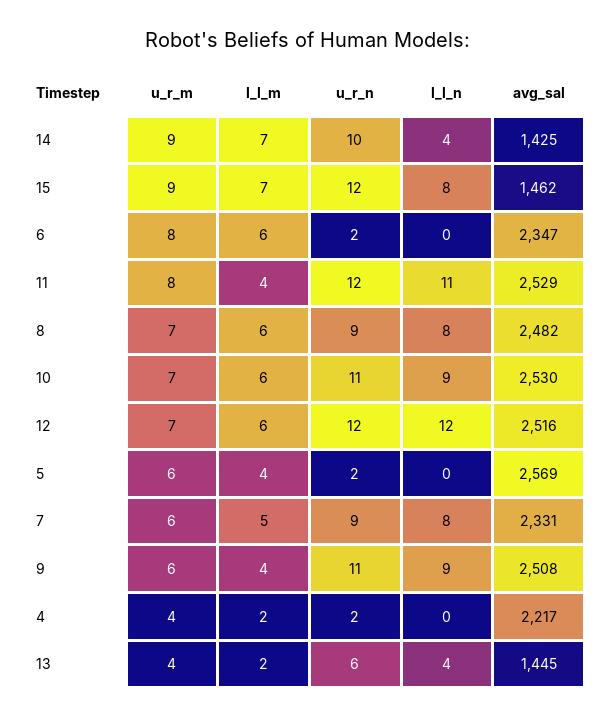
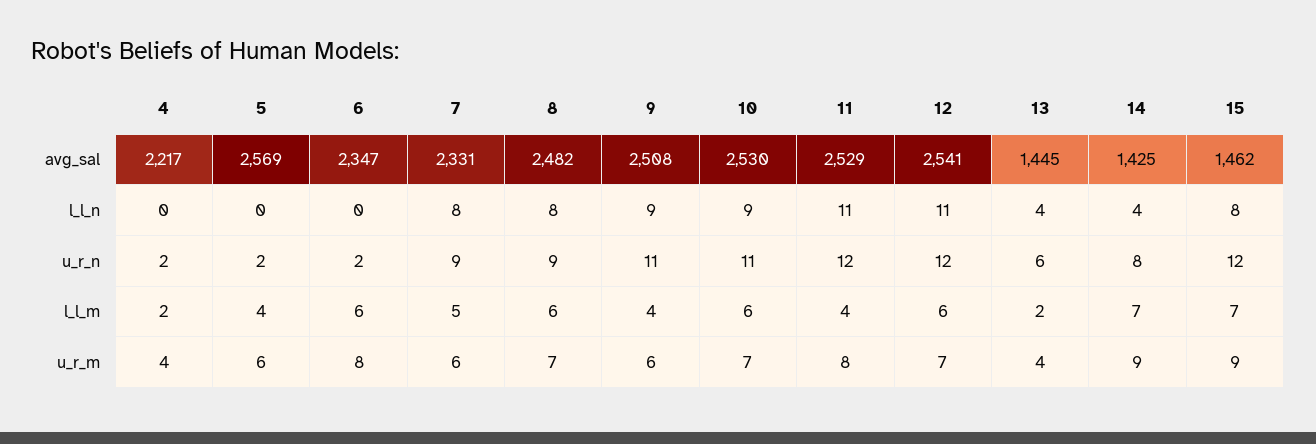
  {
    "u_r_m": {
      "14": 9,
      "15": 9,
      "6": 8,
      "11": 8,
      "8": 7,
      "10": 7,
      "12": 7,
      "5": 6,
      "7": 6,
      "9": 6,
      "4": 4,
      "13": 4
    },
    "l_l_m": {
      "14": 7,
      "15": 7,
      "6": 6,
      "11": 4,
      "8": 6,
      "10": 6,
      "12": 6,
      "5": 4,
      "7": 5,
      "9": 4,
      "4": 2,
      "13": 2
    },
    "u_r_n": {
-     "14": 10,
+     "14": 8,
      "15": 12,
      "6": 2,
      "11": 12,
      "8": 9,
      "10": 11,
      "12": 12,
      "5": 2,
      "7": 9,
      "9": 11,
      "4": 2,
      "13": 6
    },
    "l_l_n": {
      "14": 4,
      "15": 8,
      "6": 0,
      "11": 11,
      "8": 8,
      "10": 9,
-     "12": 12,
+     "12": 11,
      "5": 0,
      "7": 8,
      "9": 9,
      "4": 0,
      "13": 4
    },
    "avg_sal": {
      "14": 1425,
      "15": 1462,
      "6": 2347,
      "11": 2529,
      "8": 2482,
      "10": 2530,
-     "12": 2516,
+     "12": 2541,
      "5": 2569,
      "7": 2331,
      "9": 2508,
      "4": 2217,
      "13": 1445
    }
  }

